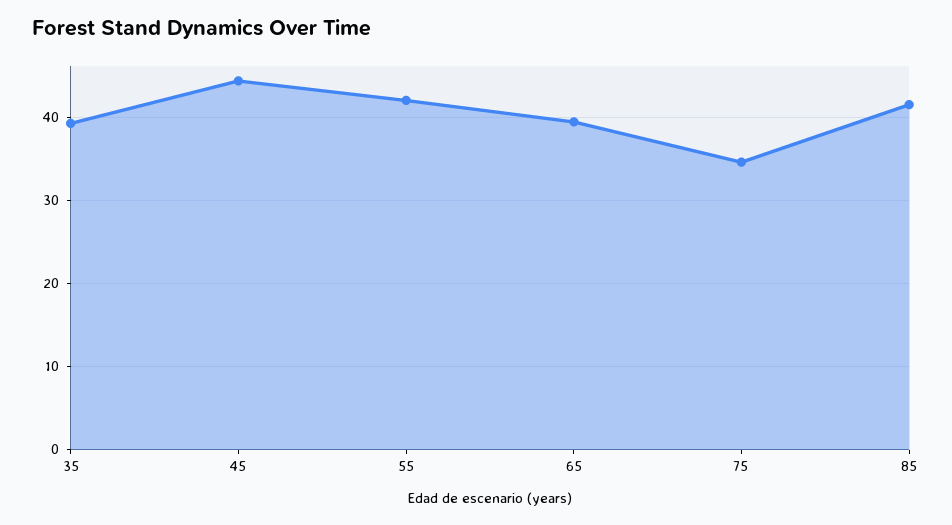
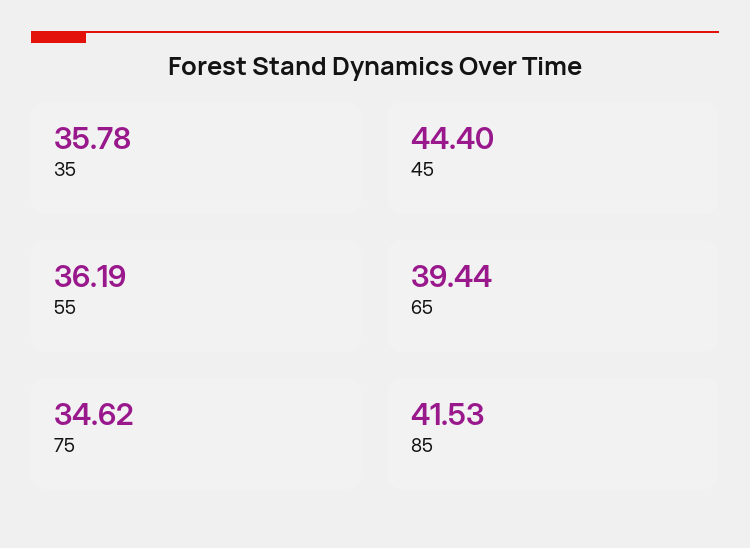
  {
-   "35": 39,
+   "35": 35.78,
    "45": 44.4,
-   "55": 42,
+   "55": 36.19,
    "65": 39.44,
    "75": 34.62,
    "85": 41.53
  }

